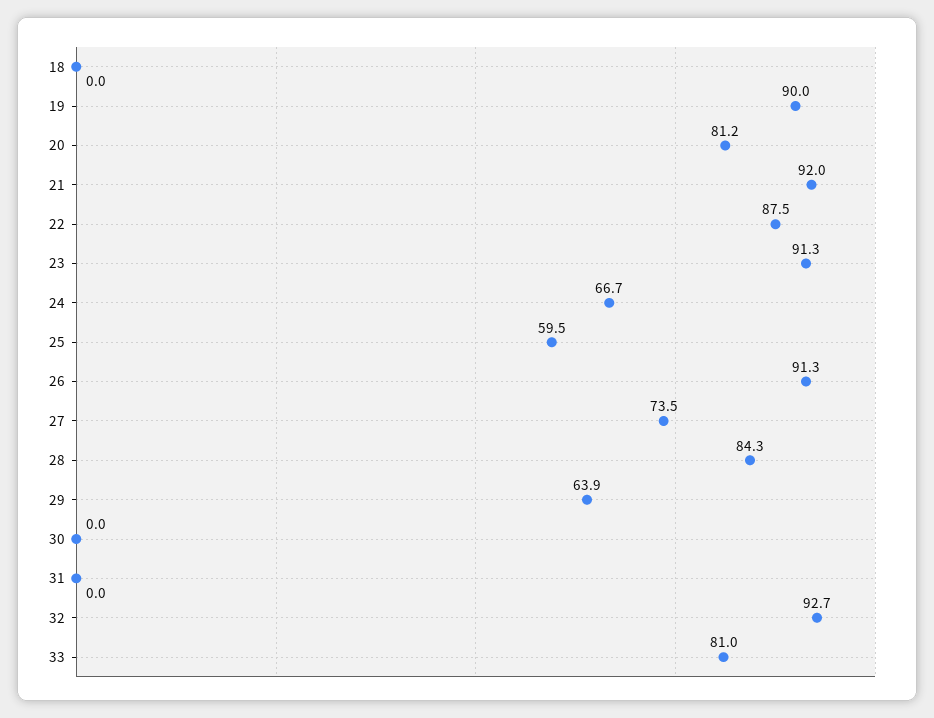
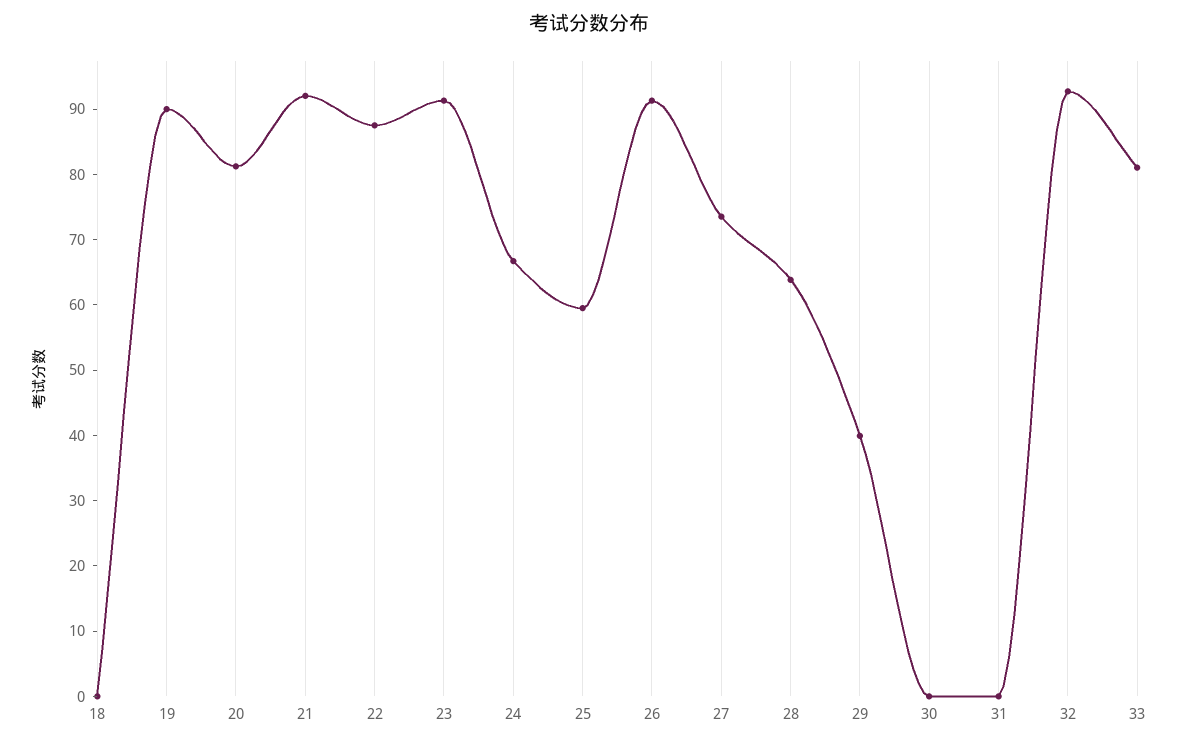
  {
    "18": 0,
    "19": 90,
    "20": 81.2,
    "21": 92,
    "22": 87.5,
    "23": 91.3,
    "24": 66.7,
    "25": 59.5,
    "26": 91.3,
    "27": 73.5,
-   "28": 84.3,
+   "28": 64,
-   "29": 63.9,
+   "29": 40,
    "30": 0,
    "31": 0,
    "32": 92.7,
    "33": 81
  }

